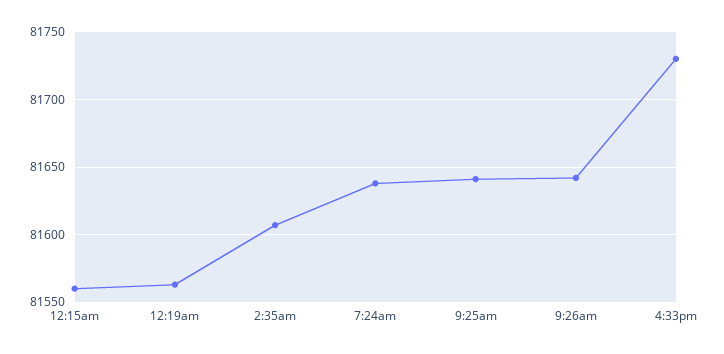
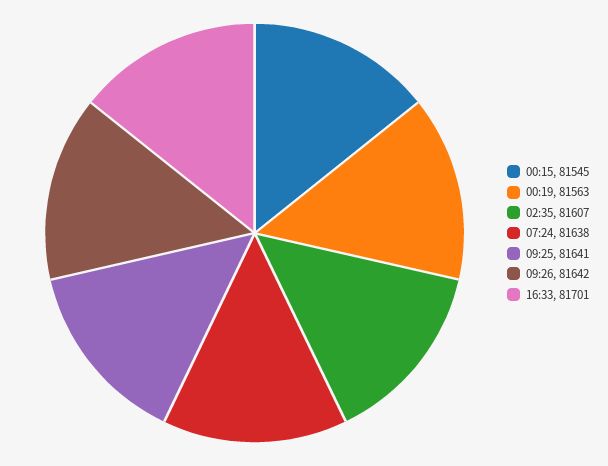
  {
-   "12:15am": 81560,
+   "12:15am": 81545,
    "12:19am": 81563,
    "2:35am": 81607,
    "7:24am": 81638,
    "9:25am": 81641,
    "9:26am": 81642,
-   "4:33pm": 81730
+   "4:33pm": 81701
  }

